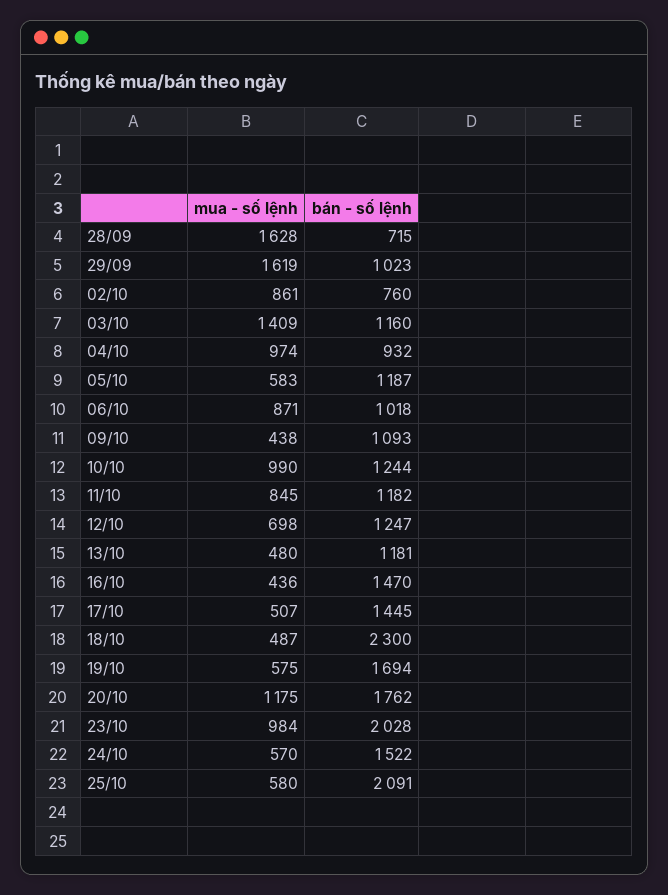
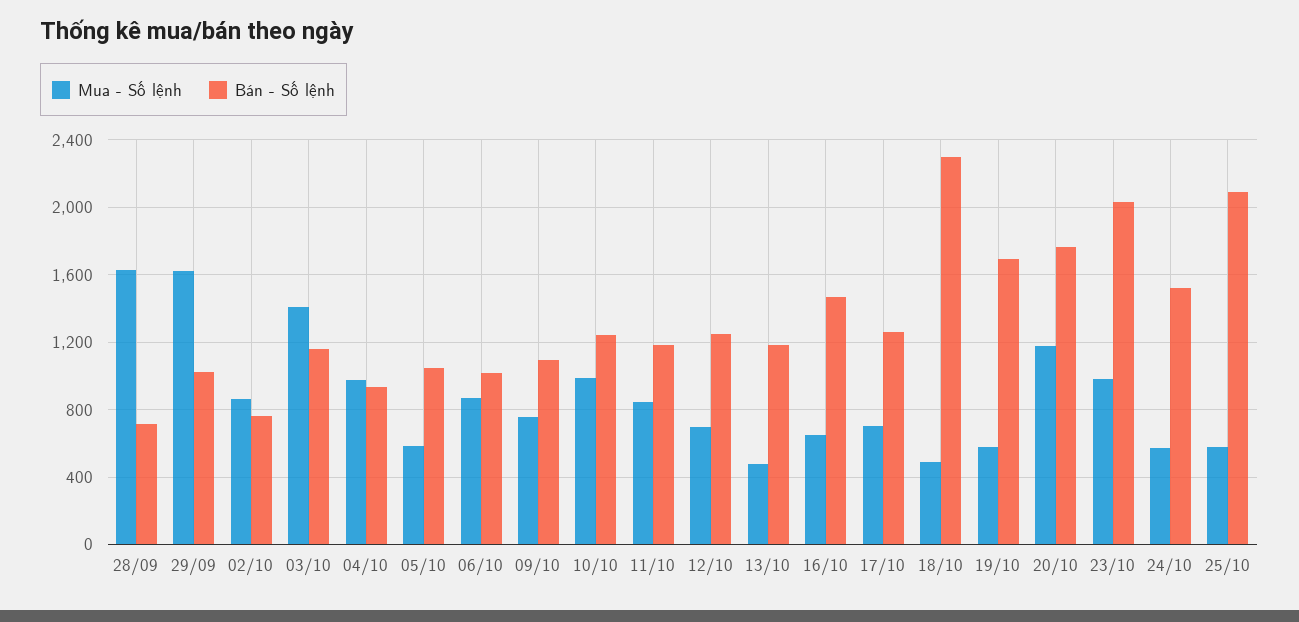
  {
    "mua - số lệnh": {
      "28/09": 1628,
      "29/09": 1619,
      "02/10": 861,
      "03/10": 1409,
      "04/10": 974,
      "05/10": 583,
      "06/10": 871,
-     "09/10": 438,
+     "09/10": 750,
      "10/10": 990,
      "11/10": 845,
      "12/10": 698,
      "13/10": 480,
-     "16/10": 436,
+     "16/10": 650,
-     "17/10": 507,
+     "17/10": 700,
      "18/10": 487,
      "19/10": 575,
      "20/10": 1175,
      "23/10": 984,
      "24/10": 570,
      "25/10": 580
    },
    "bán - số lệnh": {
      "28/09": 715,
      "29/09": 1023,
      "02/10": 760,
      "03/10": 1160,
      "04/10": 932,
-     "05/10": 1187,
+     "05/10": 1050,
      "06/10": 1018,
      "09/10": 1093,
      "10/10": 1244,
      "11/10": 1182,
      "12/10": 1247,
      "13/10": 1181,
      "16/10": 1470,
-     "17/10": 1445,
+     "17/10": 1250,
      "18/10": 2300,
      "19/10": 1694,
      "20/10": 1762,
      "23/10": 2028,
      "24/10": 1522,
      "25/10": 2091
    }
  }

